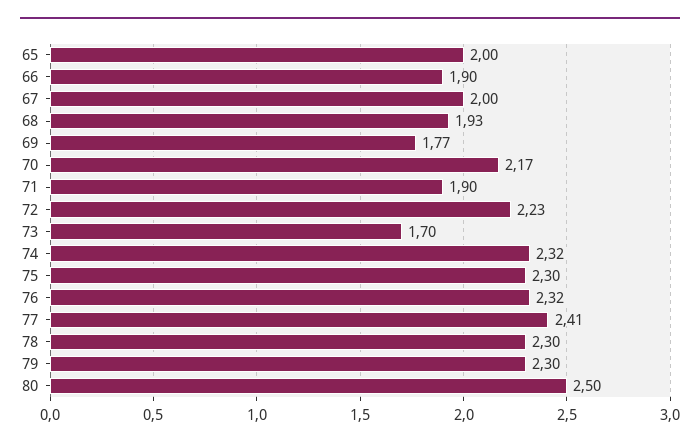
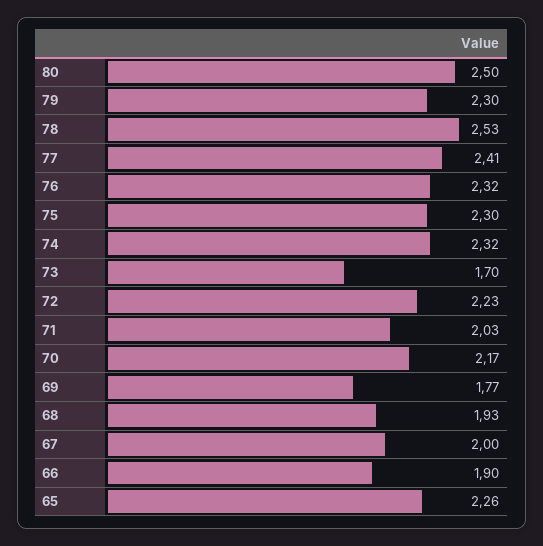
  {
-   "65": 2,
+   "65": 2.26,
    "66": 1.9,
    "67": 2,
    "68": 1.93,
    "69": 1.77,
    "70": 2.17,
-   "71": 1.9,
+   "71": 2.03,
    "72": 2.23,
    "73": 1.7,
    "74": 2.32,
    "75": 2.3,
    "76": 2.32,
    "77": 2.41,
-   "78": 2.3,
+   "78": 2.53,
    "79": 2.3,
    "80": 2.5
  }

